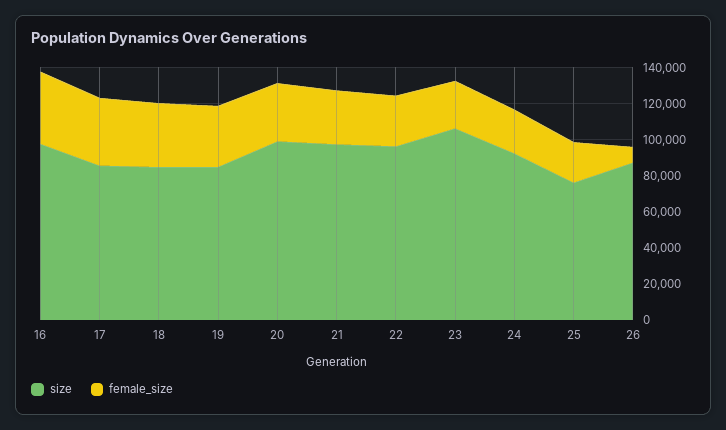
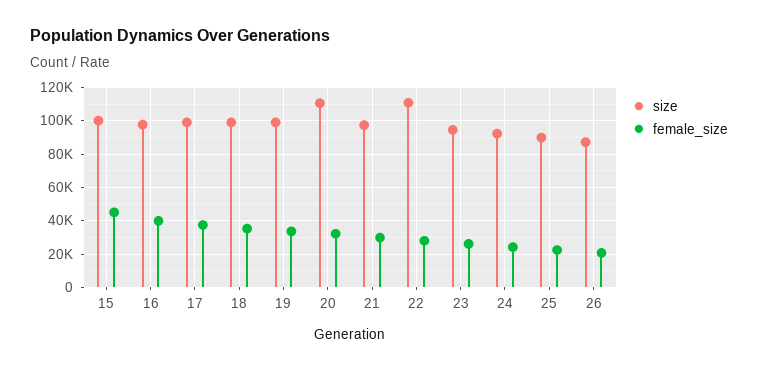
  {
    "size": {
      "16": 100000,
-     "17": 85000,
+     "17": 100000,
-     "18": 85000,
+     "18": 100000,
-     "19": 85000,
+     "19": 100000,
-     "20": 100000,
+     "20": 110000,
      "21": 95000,
-     "22": 95000,
+     "22": 110000,
-     "23": 105000,
+     "23": 95000,
      "24": 90000,
-     "25": 75000,
+     "25": 90000,
-     "26": 85000
+     "26": 85000,
+     "15": 100000
    },
    "female_size": {
      "16": 40000,
      "17": 35000,
      "18": 35000,
      "19": 35000,
      "20": 30000,
      "21": 30000,
      "22": 30000,
      "23": 25000,
      "24": 25000,
      "25": 20000,
-     "26": 10000
+     "26": 20000,
+     "15": 45000
    }
  }

